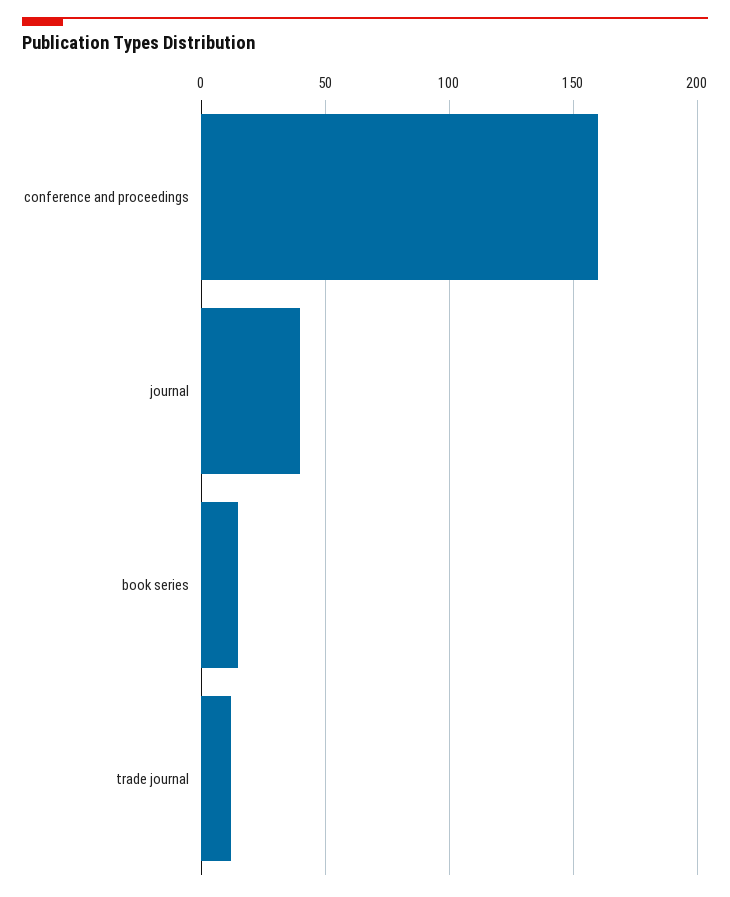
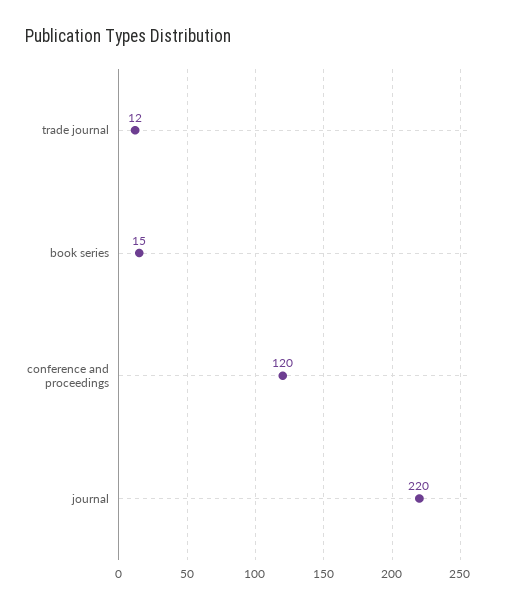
  {
-   "conference and proceedings": 160,
+   "conference and proceedings": 120,
-   "journal": 40,
+   "journal": 220,
    "book series": 15,
    "trade journal": 12
  }

